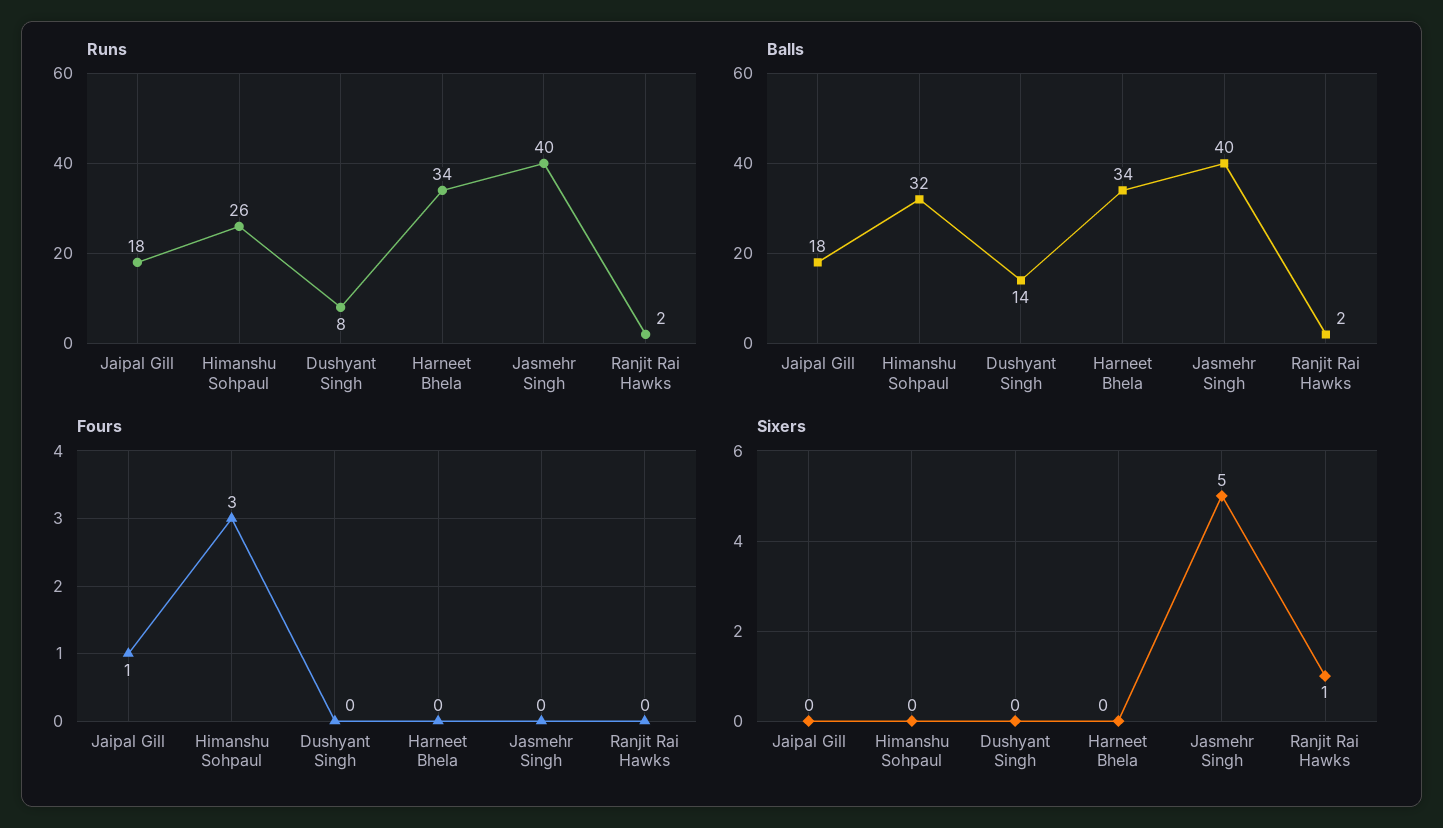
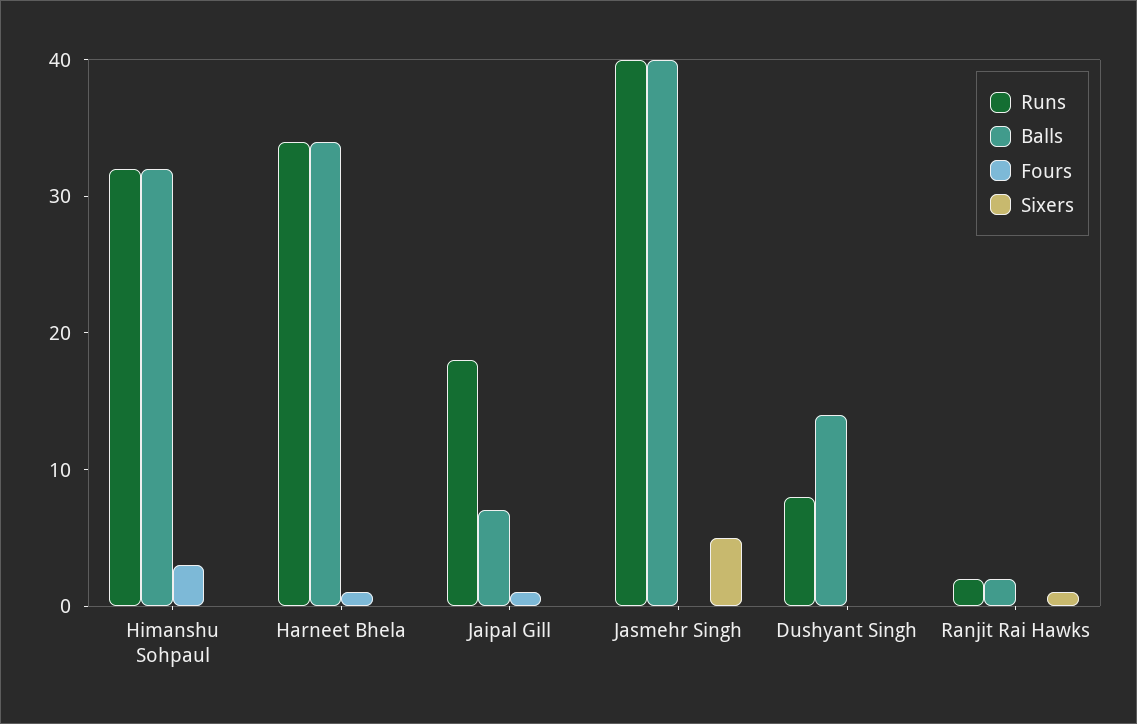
  {
    "Runs": {
      "Jaipal Gill": 18,
-     "Himanshu Sohpaul": 26,
+     "Himanshu Sohpaul": 32,
      "Dushyant Singh": 8,
      "Harneet Bhela": 34,
      "Jasmehr Singh": 40,
      "Ranjit Rai Hawks": 2
    },
    "Balls": {
-     "Jaipal Gill": 18,
+     "Jaipal Gill": 7,
      "Himanshu Sohpaul": 32,
      "Dushyant Singh": 14,
      "Harneet Bhela": 34,
      "Jasmehr Singh": 40,
      "Ranjit Rai Hawks": 2
    },
    "Fours": {
      "Jaipal Gill": 1,
      "Himanshu Sohpaul": 3,
      "Dushyant Singh": 0,
-     "Harneet Bhela": 0,
+     "Harneet Bhela": 1,
      "Jasmehr Singh": 0,
      "Ranjit Rai Hawks": 0
    },
    "Sixers": {
      "Jaipal Gill": 0,
      "Himanshu Sohpaul": 0,
      "Dushyant Singh": 0,
      "Harneet Bhela": 0,
      "Jasmehr Singh": 5,
      "Ranjit Rai Hawks": 1
    }
  }

